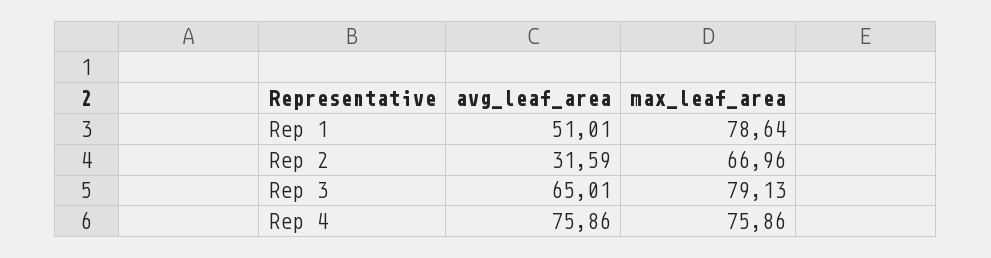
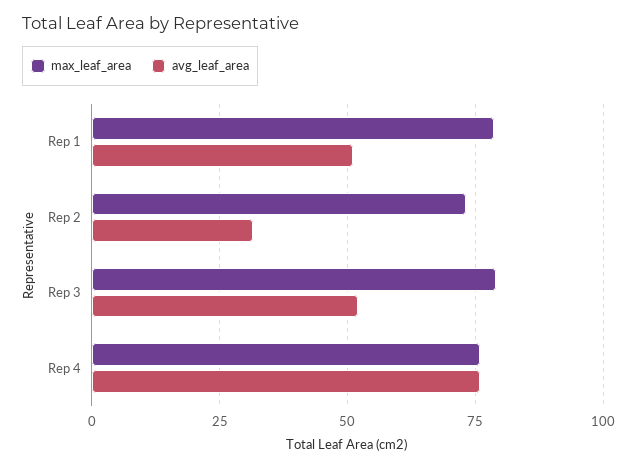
  {
    "avg_leaf_area": {
      "Rep 1": 51.01,
      "Rep 2": 31.59,
-     "Rep 3": 65.01,
+     "Rep 3": 52.5,
      "Rep 4": 75.86
    },
    "max_leaf_area": {
      "Rep 1": 78.64,
-     "Rep 2": 66.96,
+     "Rep 2": 72.5,
      "Rep 3": 79.13,
      "Rep 4": 75.86
    }
  }

